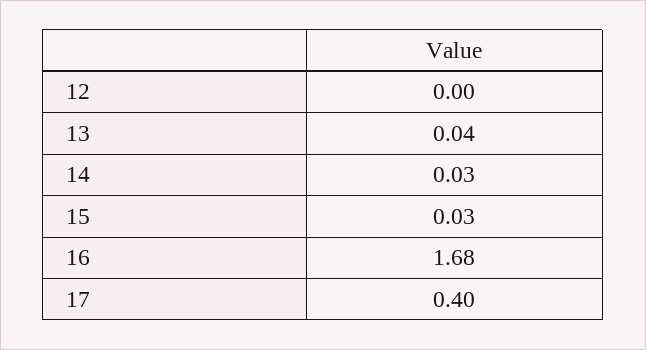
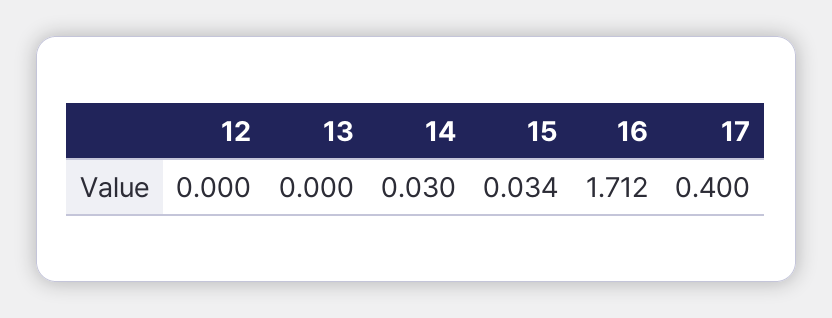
  {
    "12": 0,
-   "13": 0.04,
+   "13": 0,
    "14": 0.03,
    "15": 0.034,
-   "16": 1.68,
+   "16": 1.712,
    "17": 0.4
  }

